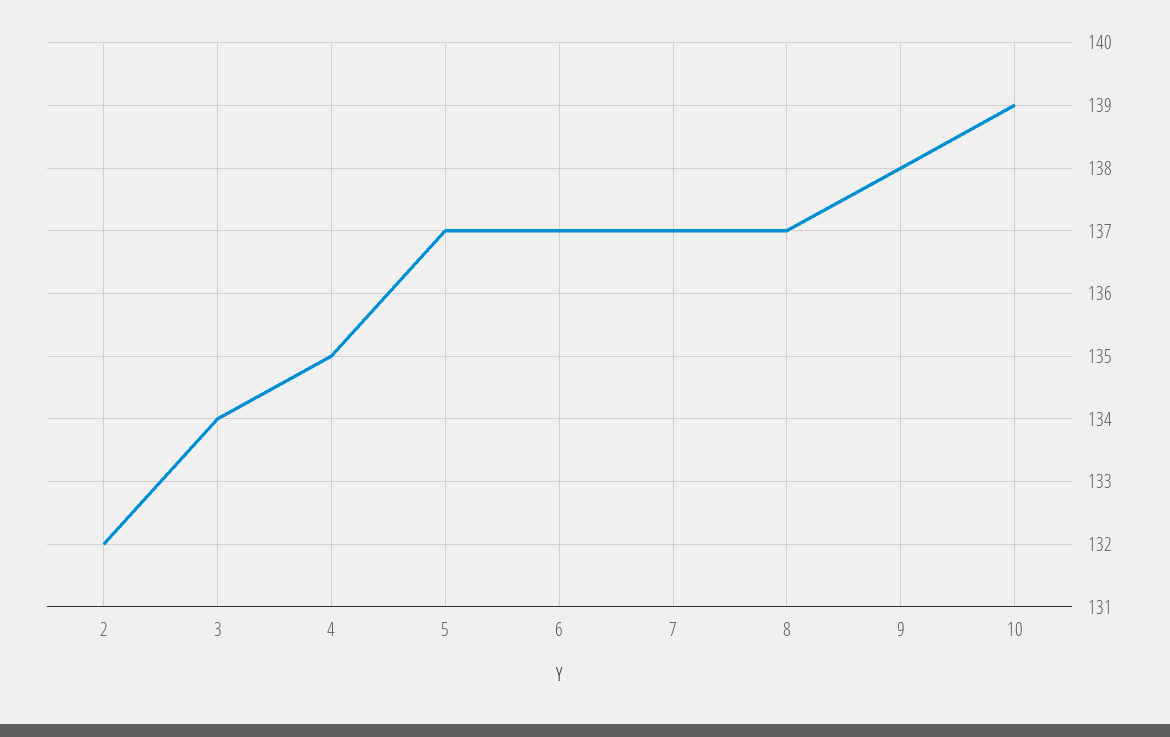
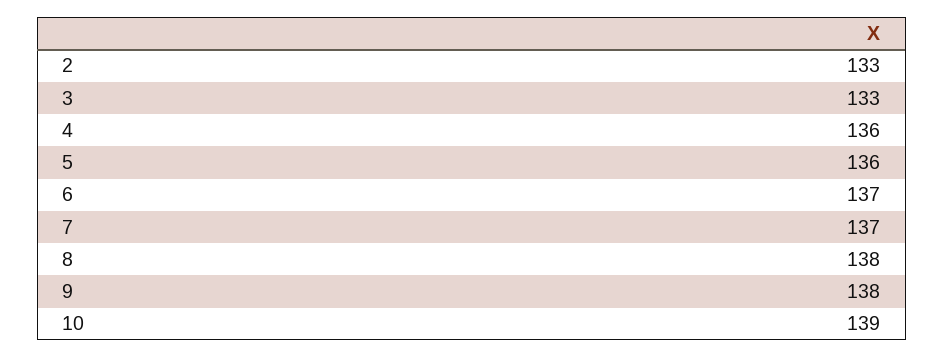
  {
-   "2": 132,
+   "2": 133,
-   "3": 134,
+   "3": 133,
-   "4": 135,
+   "4": 136,
-   "5": 137,
+   "5": 136,
    "6": 137,
    "7": 137,
-   "8": 137,
+   "8": 138,
    "9": 138,
    "10": 139
  }

